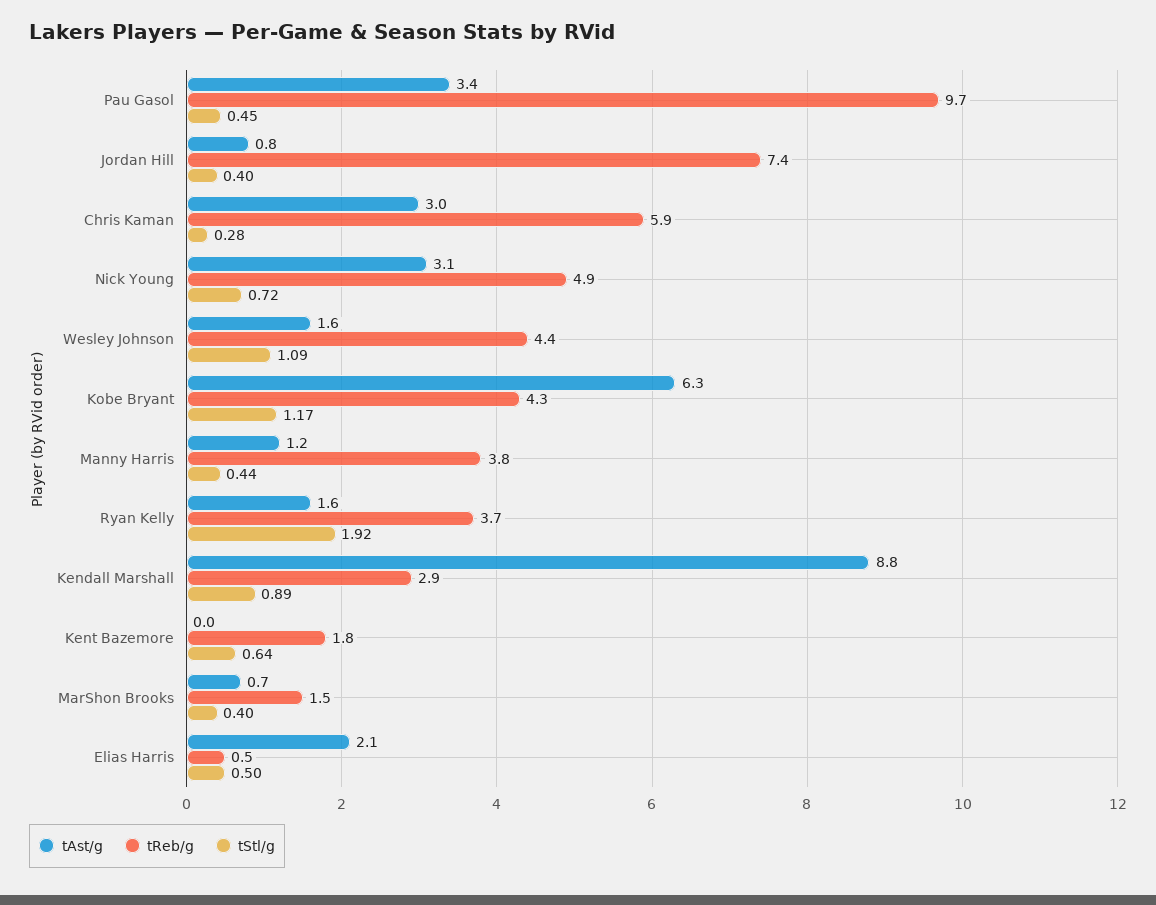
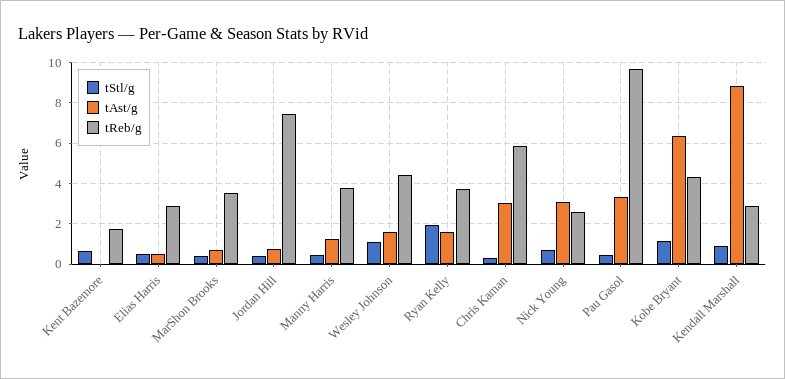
  {
    "tAst/g": {
      "Pau Gasol": 3.4,
      "Jordan Hill": 0.8,
      "Chris Kaman": 3,
      "Nick Young": 3.1,
      "Wesley Johnson": 1.6,
      "Kobe Bryant": 6.3,
      "Manny Harris": 1.2,
      "Ryan Kelly": 1.6,
      "Kendall Marshall": 8.8,
      "Kent Bazemore": 0,
      "MarShon Brooks": 0.7,
-     "Elias Harris": 2.1
+     "Elias Harris": 0.5
    },
    "tReb/g": {
      "Pau Gasol": 9.7,
      "Jordan Hill": 7.4,
      "Chris Kaman": 5.9,
-     "Nick Young": 4.9,
+     "Nick Young": 2.5,
      "Wesley Johnson": 4.4,
      "Kobe Bryant": 4.3,
      "Manny Harris": 3.8,
      "Ryan Kelly": 3.7,
      "Kendall Marshall": 2.9,
      "Kent Bazemore": 1.8,
-     "MarShon Brooks": 1.5,
+     "MarShon Brooks": 3.5,
-     "Elias Harris": 0.5
+     "Elias Harris": 3
    },
    "tStl/g": {
      "Pau Gasol": 0.45,
      "Jordan Hill": 0.4,
      "Chris Kaman": 0.28,
      "Nick Young": 0.72,
      "Wesley Johnson": 1.09,
      "Kobe Bryant": 1.17,
      "Manny Harris": 0.44,
      "Ryan Kelly": 1.92,
      "Kendall Marshall": 0.89,
      "Kent Bazemore": 0.64,
      "MarShon Brooks": 0.4,
      "Elias Harris": 0.5
    }
  }

